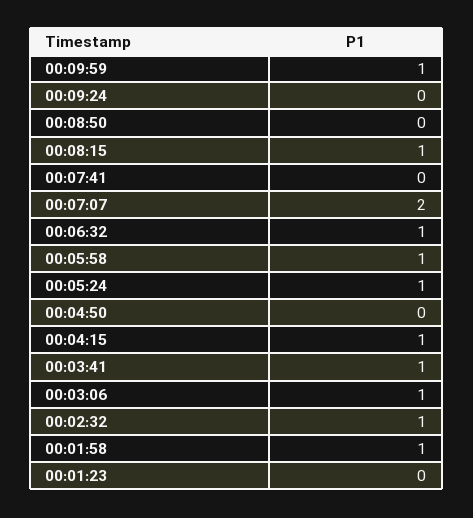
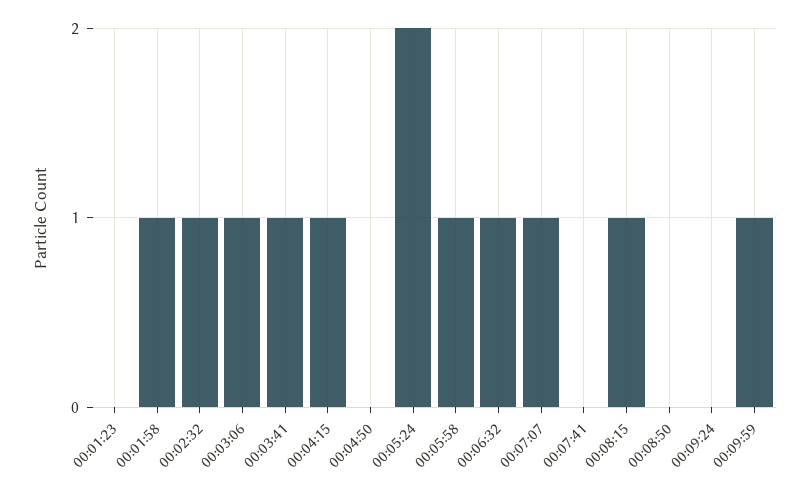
  {
    "00:09:59": 1,
    "00:09:24": 0,
    "00:08:50": 0,
    "00:08:15": 1,
    "00:07:41": 0,
-   "00:07:07": 2,
+   "00:07:07": 1,
    "00:06:32": 1,
    "00:05:58": 1,
-   "00:05:24": 1,
+   "00:05:24": 2,
    "00:04:50": 0,
    "00:04:15": 1,
    "00:03:41": 1,
    "00:03:06": 1,
    "00:02:32": 1,
    "00:01:58": 1,
    "00:01:23": 0
  }

